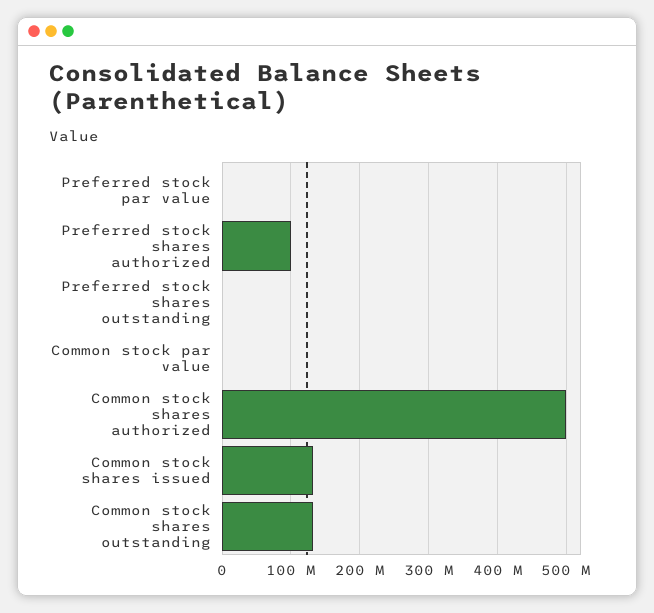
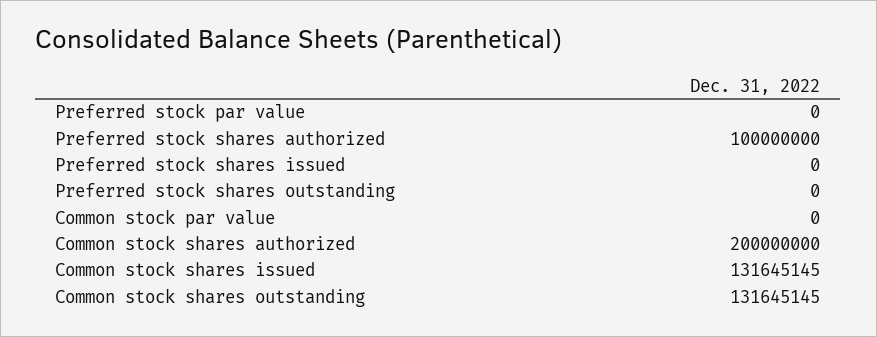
  {
    "Preferred stock par value": 0,
    "Preferred stock shares authorized": 100000000,
    "Preferred stock shares outstanding": 0,
    "Common stock par value": 0,
-   "Common stock shares authorized": 500000000,
+   "Common stock shares authorized": 200000000,
    "Common stock shares issued": 131645145,
-   "Common stock shares outstanding": 131645145
+   "Common stock shares outstanding": 131645145,
+   "Preferred stock shares issued": 0
  }

